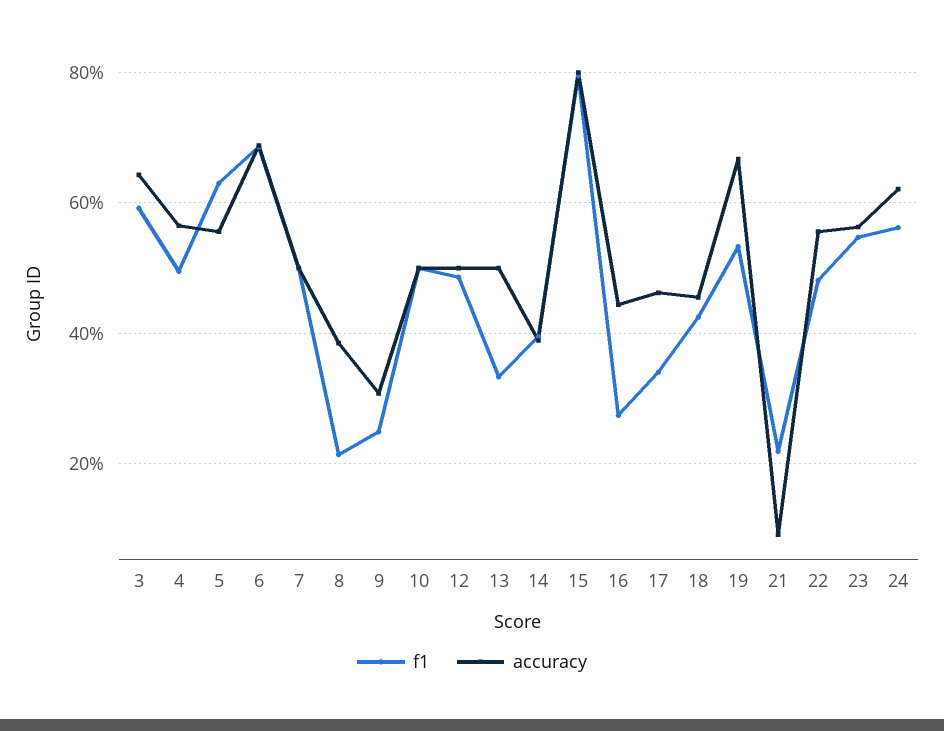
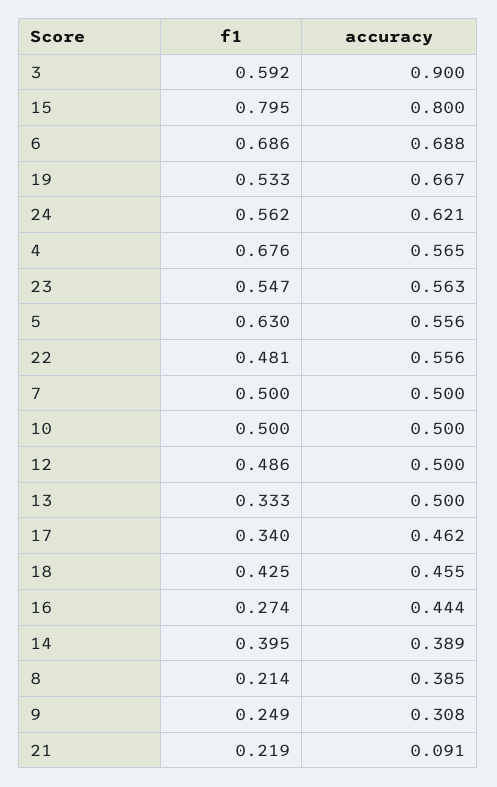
  {
    "f1": {
      "3": 0.592,
-     "4": 0.5,
+     "4": 0.676,
      "5": 0.63,
      "6": 0.686,
      "7": 0.5,
      "8": 0.214,
      "9": 0.249,
      "10": 0.5,
      "12": 0.486,
      "13": 0.333,
      "14": 0.395,
      "15": 0.795,
      "16": 0.274,
      "17": 0.34,
      "18": 0.425,
      "19": 0.533,
      "21": 0.219,
      "22": 0.481,
      "23": 0.547,
      "24": 0.562
    },
    "accuracy": {
-     "3": 0.64,
+     "3": 0.9,
      "4": 0.565,
      "5": 0.556,
      "6": 0.688,
      "7": 0.5,
      "8": 0.385,
      "9": 0.308,
      "10": 0.5,
      "12": 0.5,
      "13": 0.5,
      "14": 0.389,
      "15": 0.8,
      "16": 0.444,
      "17": 0.462,
      "18": 0.455,
      "19": 0.667,
      "21": 0.091,
      "22": 0.556,
      "23": 0.563,
      "24": 0.621
    }
  }

